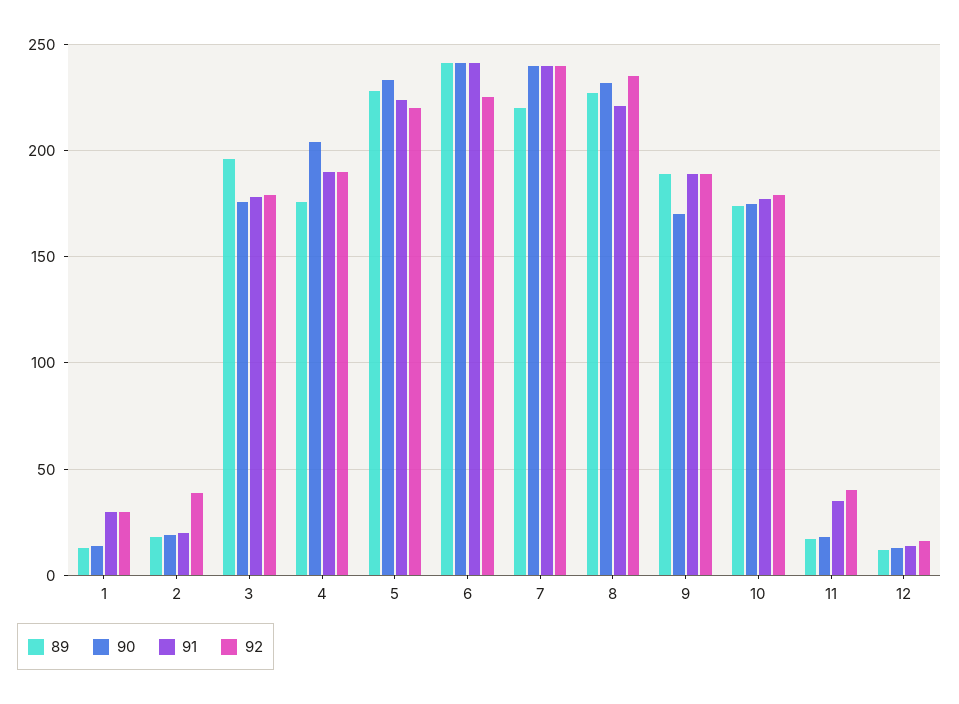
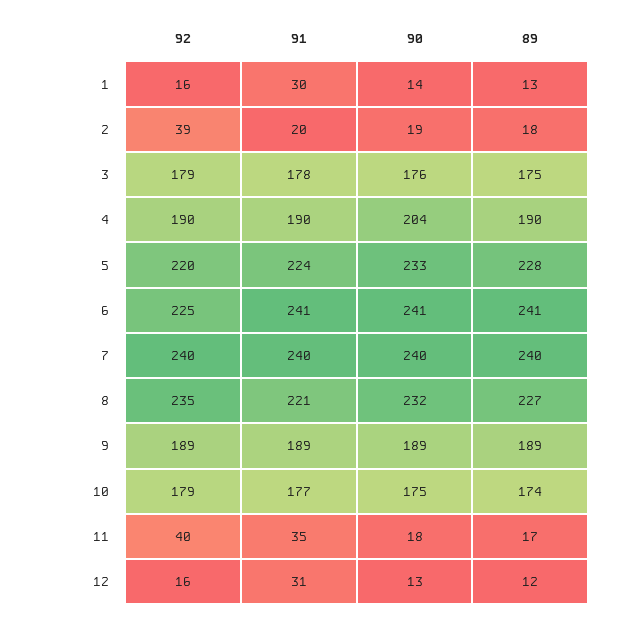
  {
    "89": {
      "1": 13,
      "2": 18,
-     "3": 195,
+     "3": 175,
-     "4": 175,
+     "4": 190,
      "5": 228,
      "6": 241,
-     "7": 220,
+     "7": 240,
      "8": 227,
      "9": 189,
      "10": 174,
      "11": 17,
      "12": 12
    },
    "90": {
      "1": 14,
      "2": 19,
      "3": 176,
      "4": 204,
      "5": 233,
      "6": 241,
      "7": 240,
      "8": 232,
-     "9": 170,
+     "9": 189,
      "10": 175,
      "11": 18,
      "12": 13
    },
    "91": {
      "1": 30,
      "2": 20,
      "3": 178,
      "4": 190,
      "5": 224,
      "6": 241,
      "7": 240,
      "8": 221,
      "9": 189,
      "10": 177,
      "11": 35,
-     "12": 15
+     "12": 31
    },
    "92": {
-     "1": 30,
+     "1": 16,
      "2": 39,
      "3": 179,
      "4": 190,
      "5": 220,
      "6": 225,
      "7": 240,
      "8": 235,
      "9": 189,
      "10": 179,
      "11": 40,
      "12": 16
    }
  }

